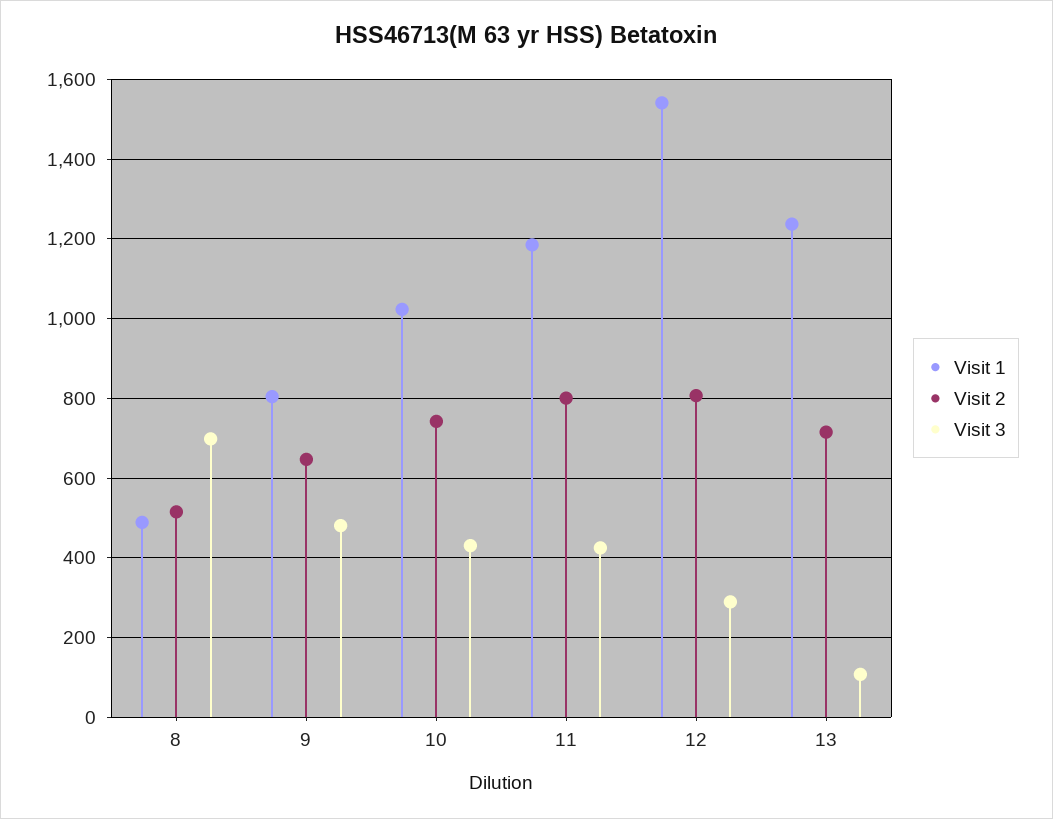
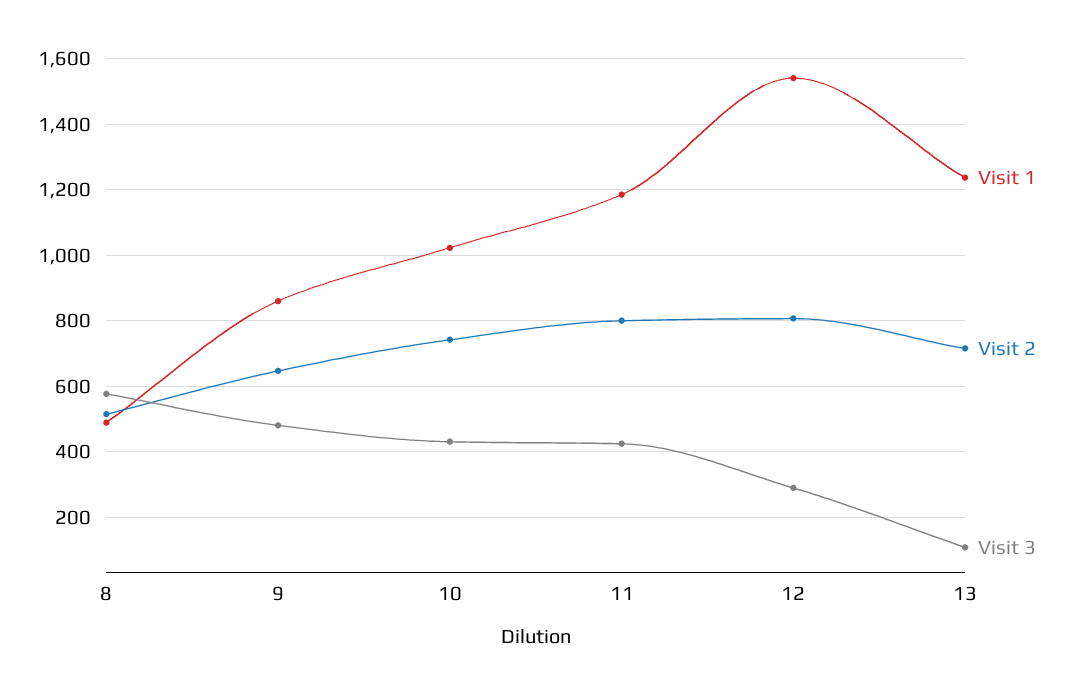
  {
    "Visit 1": {
      "8": 480,
-     "9": 800,
+     "9": 860,
      "10": 1020,
      "11": 1180,
      "12": 1540,
      "13": 1240
    },
    "Visit 2": {
      "8": 520,
      "9": 640,
      "10": 740,
      "11": 800,
      "12": 800,
      "13": 720
    },
    "Visit 3": {
-     "8": 700,
+     "8": 580,
      "9": 480,
      "10": 440,
      "11": 420,
      "12": 280,
      "13": 100
    }
  }

